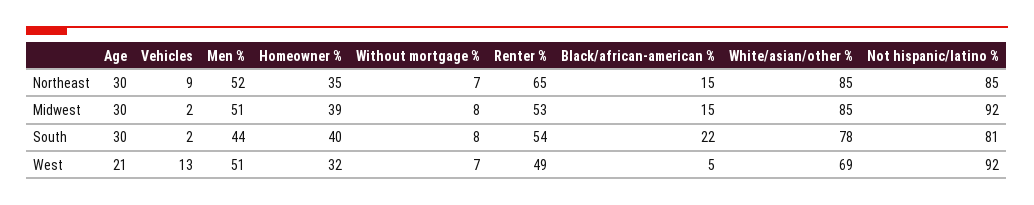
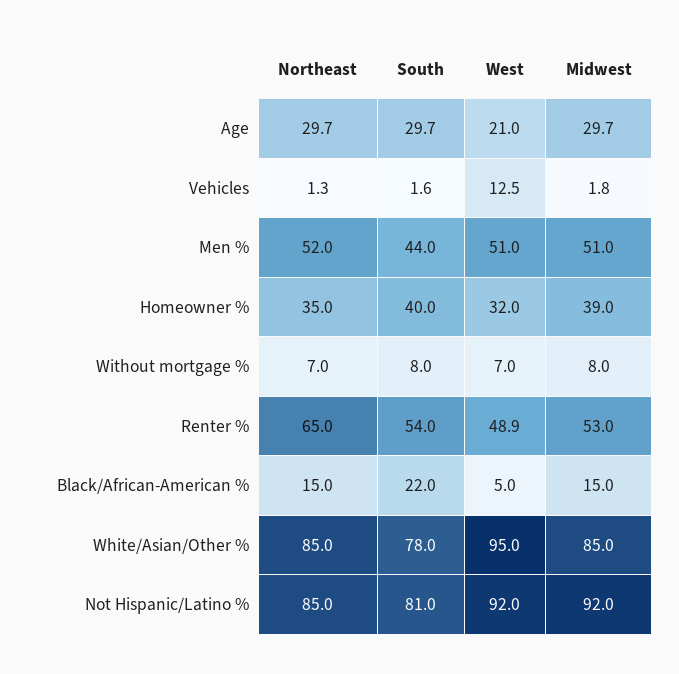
  {
    "Age": {
      "Northeast": 29.7,
      "Midwest": 29.7,
      "South": 29.7,
      "West": 21
    },
    "Vehicles": {
-     "Northeast": 9,
+     "Northeast": 1.3,
      "Midwest": 1.8,
      "South": 1.6,
      "West": 12.5
    },
    "Men %": {
      "Northeast": 52,
      "Midwest": 51,
      "South": 44,
      "West": 51
    },
    "Homeowner %": {
      "Northeast": 35,
      "Midwest": 39,
      "South": 40,
      "West": 32
    },
    "Without mortgage %": {
      "Northeast": 7,
      "Midwest": 8,
      "South": 8,
      "West": 7
    },
    "Renter %": {
      "Northeast": 65,
      "Midwest": 53,
      "South": 54,
      "West": 48.9
    },
    "Black/african-american %": {
      "Northeast": 15,
      "Midwest": 15,
      "South": 22,
      "West": 5
    },
    "White/asian/other %": {
      "Northeast": 85,
      "Midwest": 85,
      "South": 78,
-     "West": 69
+     "West": 95
    },
    "Not hispanic/latino %": {
      "Northeast": 85,
      "Midwest": 92,
      "South": 81,
      "West": 92
    }
  }

